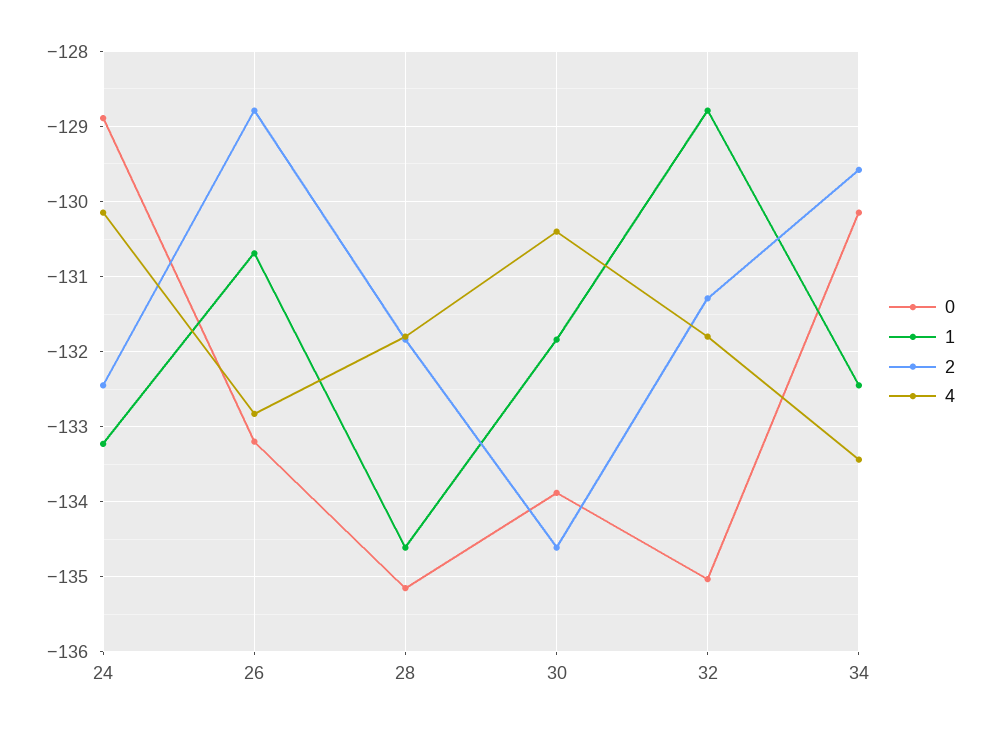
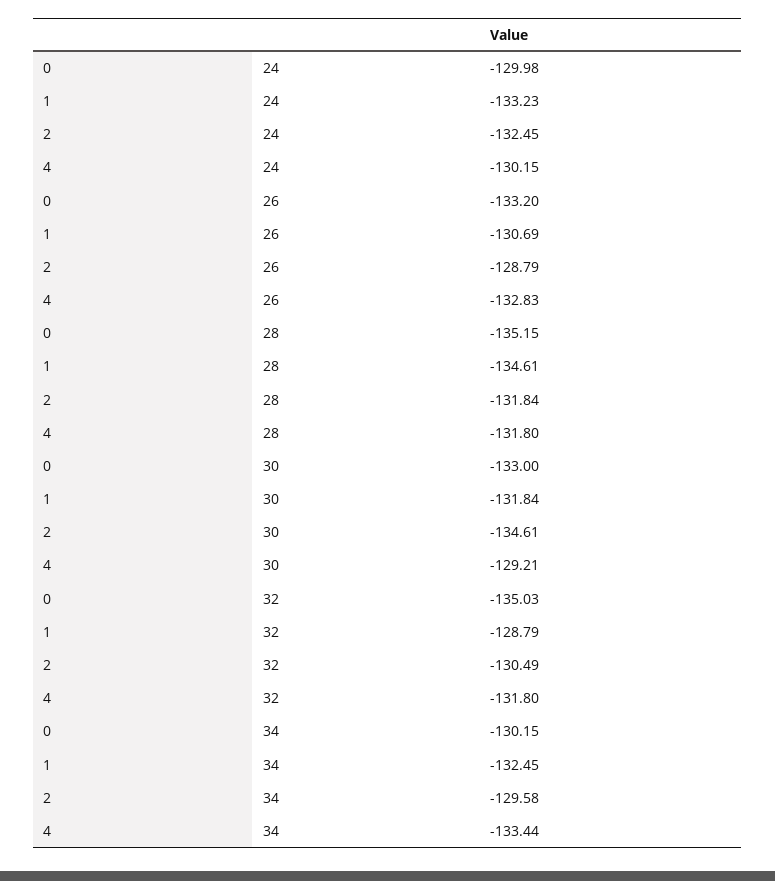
  {
    "0": {
-     "24": -128.9,
+     "24": -129.98,
      "26": -133.2,
      "28": -135.15,
-     "30": -133.9,
+     "30": -133,
      "32": -135.03,
      "34": -130.15
    },
    "1": {
      "24": -133.23,
      "26": -130.69,
      "28": -134.61,
      "30": -131.84,
      "32": -128.79,
      "34": -132.45
    },
    "2": {
      "24": -132.45,
      "26": -128.79,
      "28": -131.84,
      "30": -134.61,
-     "32": -131.3,
+     "32": -130.49,
      "34": -129.58
    },
    "4": {
      "24": -130.15,
      "26": -132.83,
      "28": -131.8,
-     "30": -130.4,
+     "30": -129.21,
      "32": -131.8,
      "34": -133.44
    }
  }

